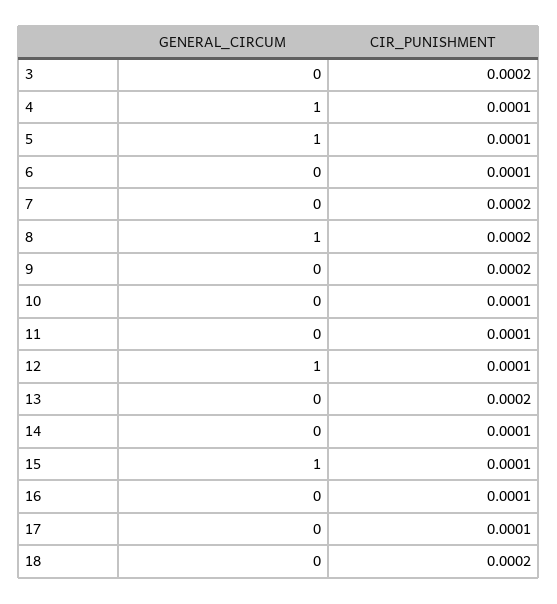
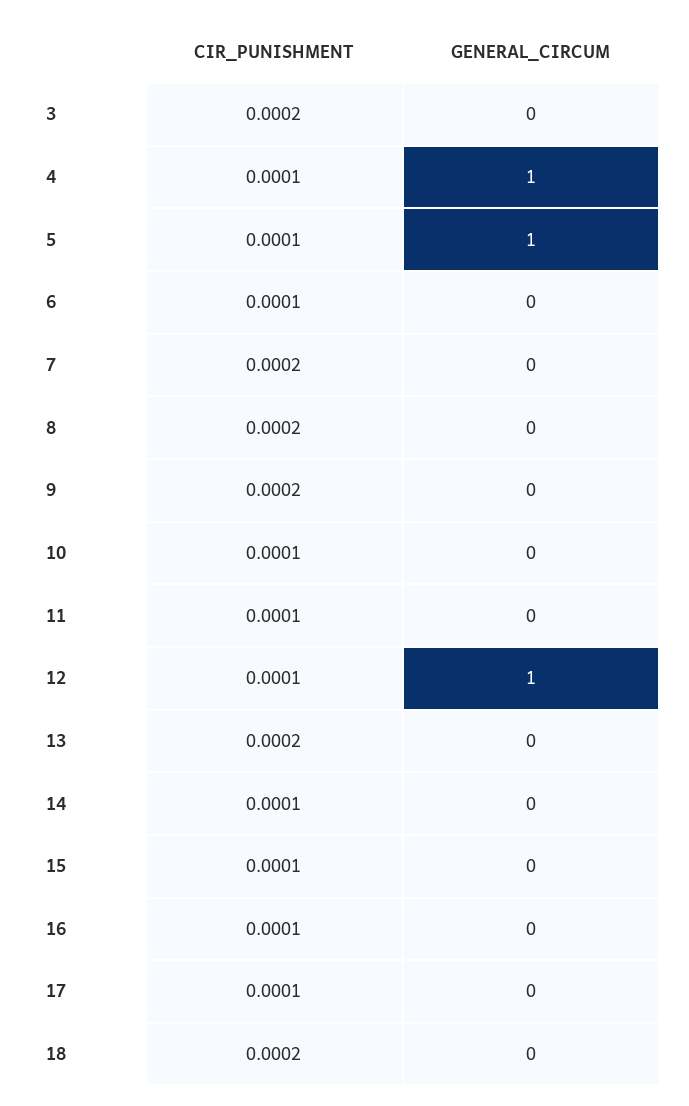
  {
    "GENERAL_CIRCUM": {
      "3": 0,
      "4": 1,
      "5": 1,
      "6": 0,
      "7": 0,
-     "8": 1,
+     "8": 0,
      "9": 0,
      "10": 0,
      "11": 0,
      "12": 1,
      "13": 0,
      "14": 0,
-     "15": 1,
+     "15": 0,
      "16": 0,
      "17": 0,
      "18": 0
    },
    "CIR_PUNISHMENT": {
      "3": 0.0002,
      "4": 0.0001,
      "5": 0.0001,
      "6": 0.0001,
      "7": 0.0002,
      "8": 0.0002,
      "9": 0.0002,
      "10": 0.0001,
      "11": 0.0001,
      "12": 0.0001,
      "13": 0.0002,
      "14": 0.0001,
      "15": 0.0001,
      "16": 0.0001,
      "17": 0.0001,
      "18": 0.0002
    }
  }

